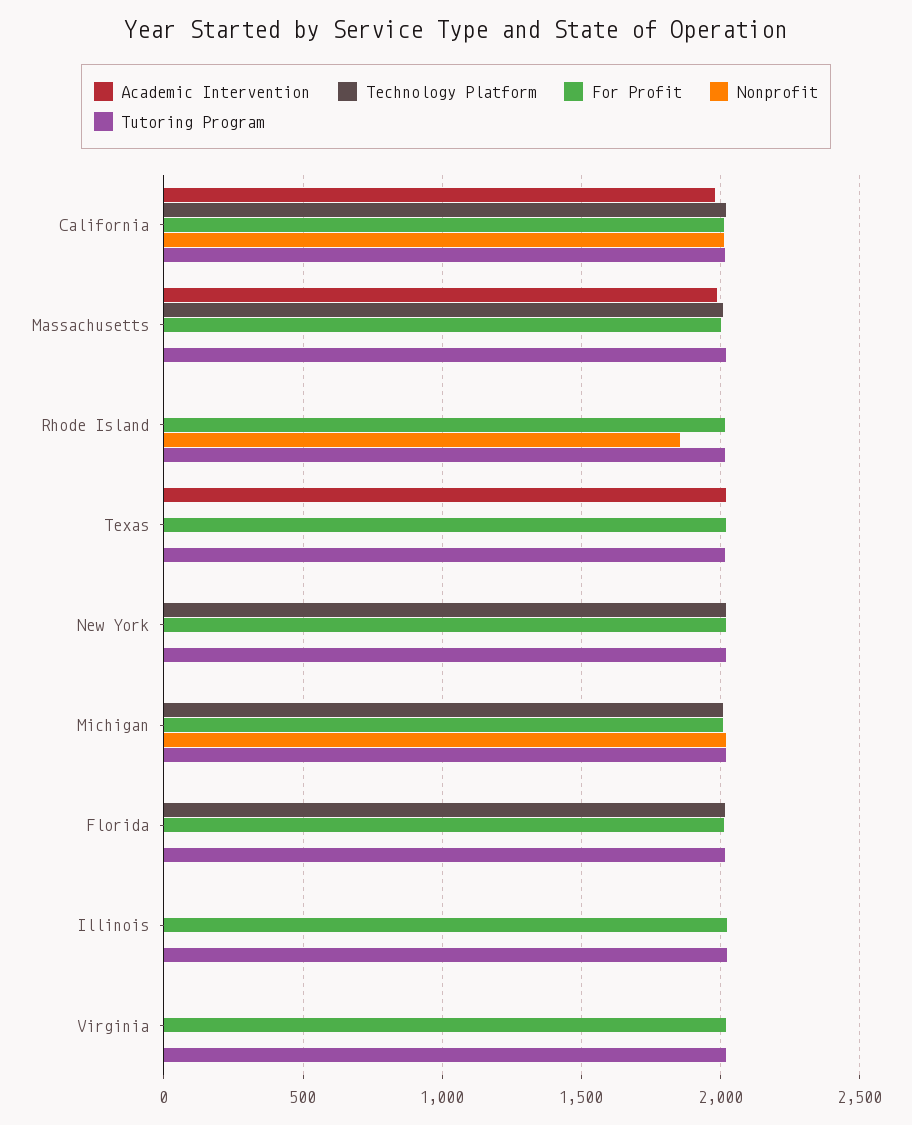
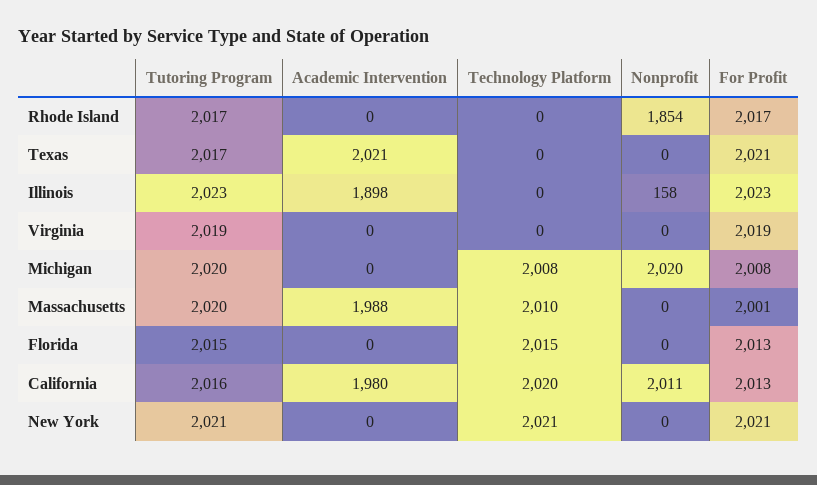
  {
    "Academic Intervention": {
      "California": 1980,
      "Massachusetts": 1988,
      "Rhode Island": 0,
      "Texas": 2021,
      "New York": 0,
      "Michigan": 0,
      "Florida": 0,
-     "Illinois": 0,
+     "Illinois": 1898,
      "Virginia": 0
    },
    "Technology Platform": {
      "California": 2020,
      "Massachusetts": 2010,
      "Rhode Island": 0,
      "Texas": 0,
      "New York": 2021,
      "Michigan": 2008,
      "Florida": 2015,
      "Illinois": 0,
      "Virginia": 0
    },
    "For Profit": {
      "California": 2013,
      "Massachusetts": 2001,
      "Rhode Island": 2017,
      "Texas": 2021,
      "New York": 2021,
      "Michigan": 2008,
      "Florida": 2013,
      "Illinois": 2023,
      "Virginia": 2019
    },
    "Nonprofit": {
      "California": 2011,
      "Massachusetts": 0,
      "Rhode Island": 1854,
      "Texas": 0,
      "New York": 0,
      "Michigan": 2020,
      "Florida": 0,
-     "Illinois": 0,
+     "Illinois": 158,
      "Virginia": 0
    },
    "Tutoring Program": {
      "California": 2016,
      "Massachusetts": 2020,
      "Rhode Island": 2017,
      "Texas": 2017,
      "New York": 2021,
      "Michigan": 2020,
      "Florida": 2015,
      "Illinois": 2023,
      "Virginia": 2019
    }
  }

